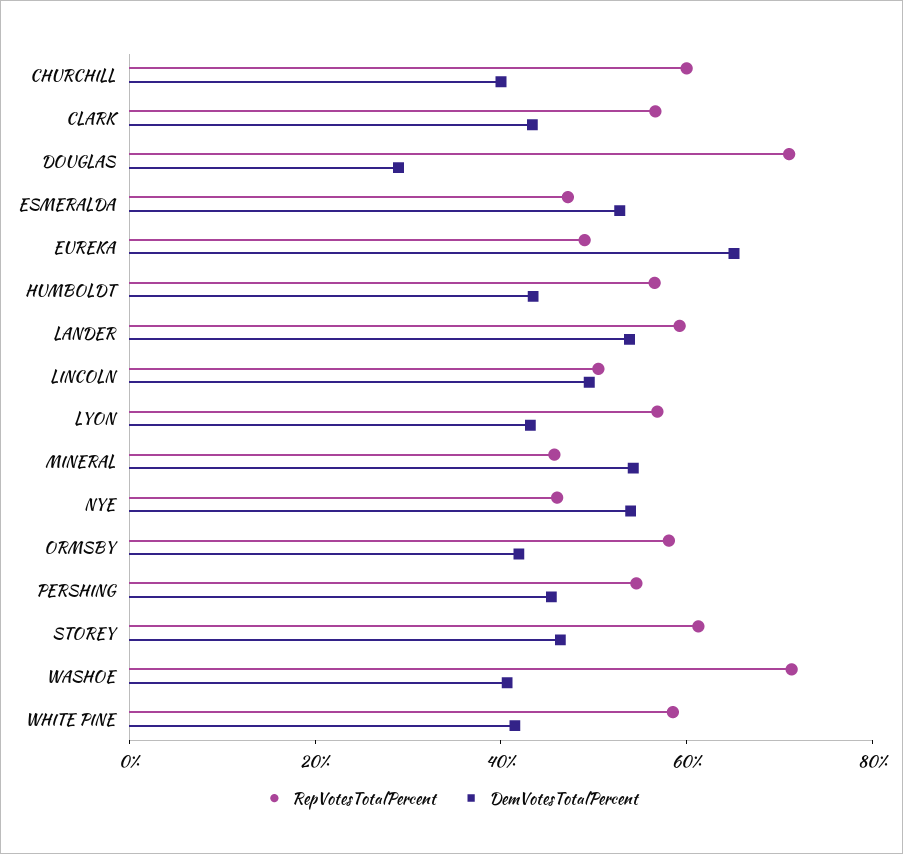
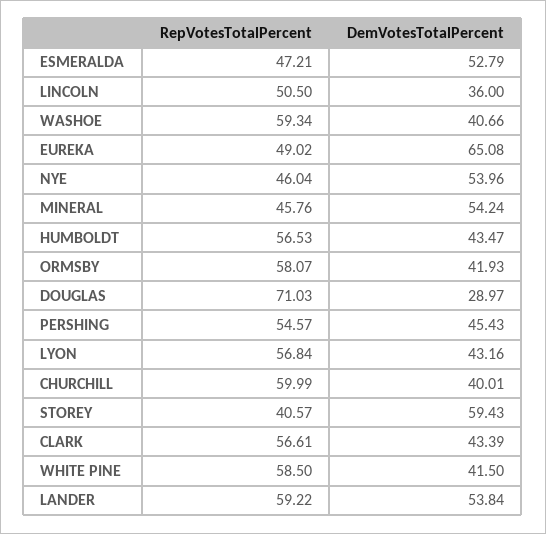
  {
    "RepVotesTotalPercent": {
      "CHURCHILL": 59.99,
      "CLARK": 56.61,
      "DOUGLAS": 71.03,
      "ESMERALDA": 47.21,
      "EUREKA": 49.02,
      "HUMBOLDT": 56.53,
      "LANDER": 59.22,
      "LINCOLN": 50.5,
      "LYON": 56.84,
      "MINERAL": 45.76,
      "NYE": 46.04,
      "ORMSBY": 58.07,
      "PERSHING": 54.57,
-     "STOREY": 60,
+     "STOREY": 40.57,
-     "WASHOE": 70,
+     "WASHOE": 59.34,
      "WHITE PINE": 58.5
    },
    "DemVotesTotalPercent": {
      "CHURCHILL": 40.01,
      "CLARK": 43.39,
      "DOUGLAS": 28.97,
      "ESMERALDA": 52.79,
      "EUREKA": 65.08,
      "HUMBOLDT": 43.47,
      "LANDER": 53.84,
-     "LINCOLN": 50,
+     "LINCOLN": 36,
      "LYON": 43.16,
      "MINERAL": 54.24,
      "NYE": 53.96,
      "ORMSBY": 41.93,
      "PERSHING": 45.43,
-     "STOREY": 45,
+     "STOREY": 59.43,
      "WASHOE": 40.66,
      "WHITE PINE": 41.5
    }
  }

